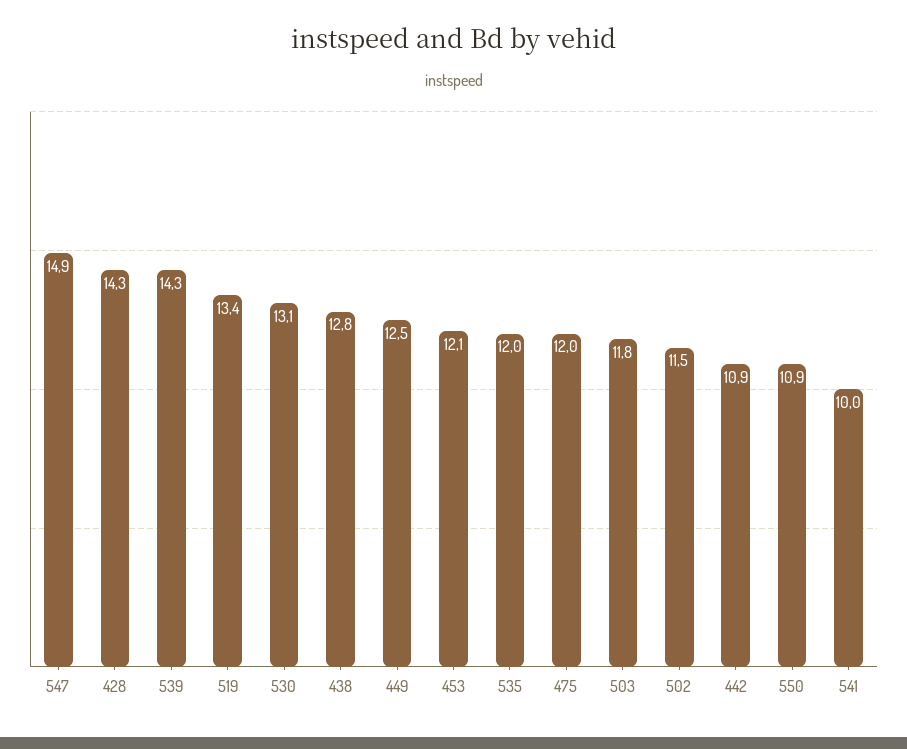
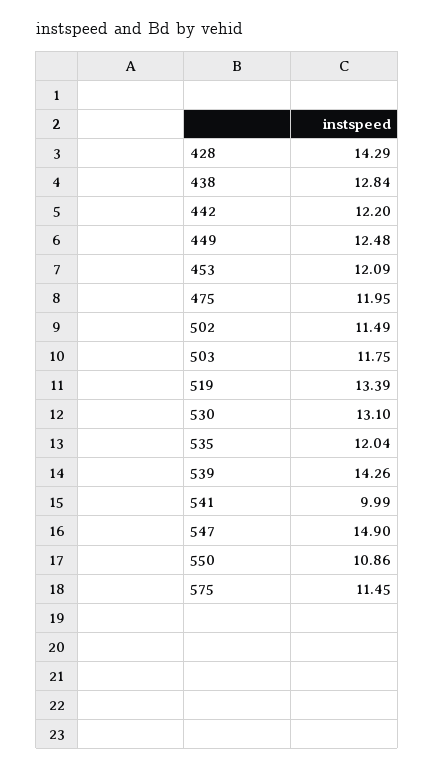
  {
    "547": 14.9,
    "428": 14.29,
    "539": 14.26,
    "519": 13.39,
    "530": 13.1,
    "438": 12.84,
    "449": 12.48,
    "453": 12.09,
    "535": 12.04,
    "475": 11.95,
    "503": 11.75,
    "502": 11.49,
-   "442": 10.9,
+   "442": 12.2,
    "550": 10.86,
-   "541": 9.99
+   "541": 9.99,
+   "575": 11.45
  }

